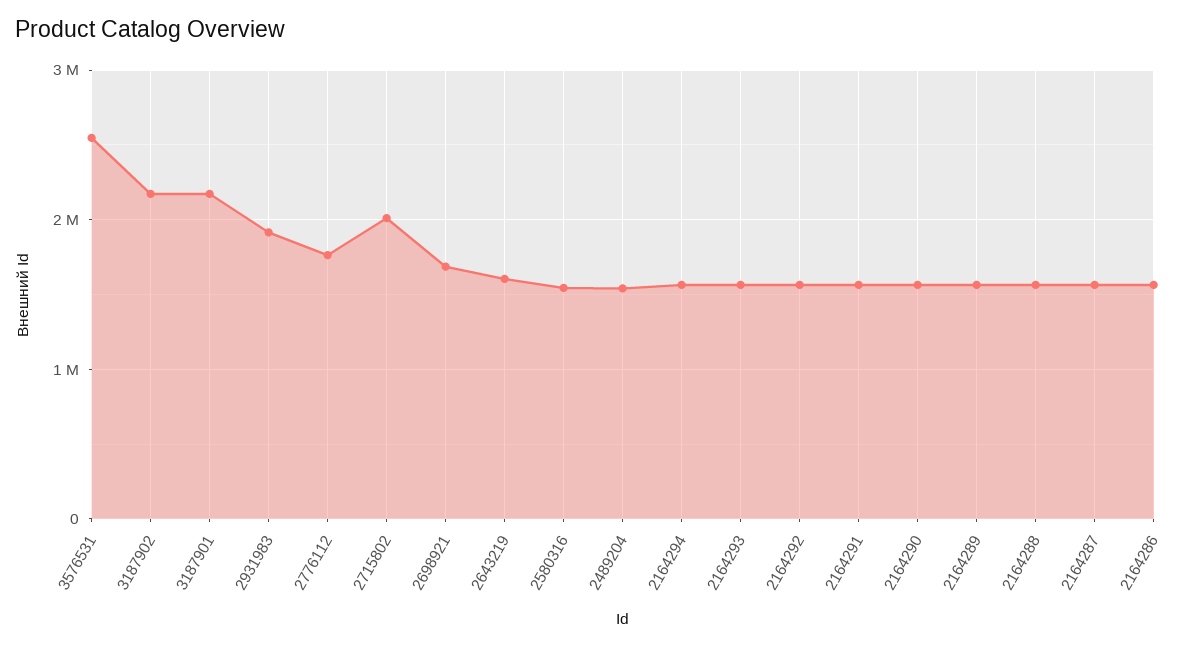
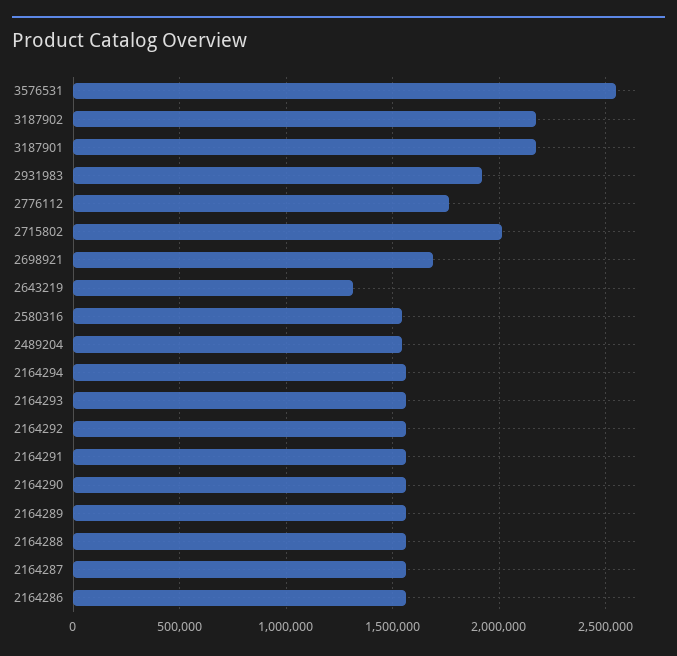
  {
    "3576531": 2550000,
    "3187902": 2150000,
    "3187901": 2150000,
    "2931983": 1900000,
    "2776112": 1750000,
    "2715802": 2000000,
    "2698921": 1700000,
-   "2643219": 1600000,
+   "2643219": 1300000,
    "2580316": 1550000,
    "2489204": 1550000,
    "2164294": 1550000,
    "2164293": 1550000,
    "2164292": 1550000,
    "2164291": 1550000,
    "2164290": 1550000,
    "2164289": 1550000,
    "2164288": 1550000,
    "2164287": 1550000,
    "2164286": 1550000
  }

